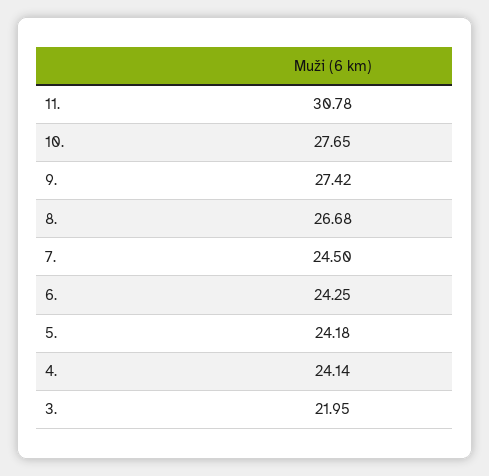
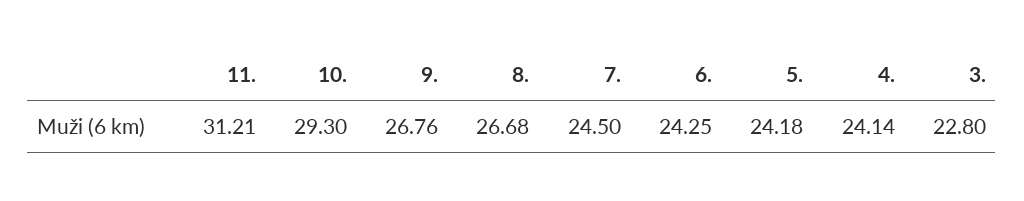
  {
-   "11.": 30.78,
+   "11.": 31.21,
-   "10.": 27.65,
+   "10.": 29.3,
-   "9.": 27.42,
+   "9.": 26.76,
    "8.": 26.68,
    "7.": 24.5,
    "6.": 24.25,
    "5.": 24.18,
    "4.": 24.14,
-   "3.": 21.95
+   "3.": 22.8
  }

